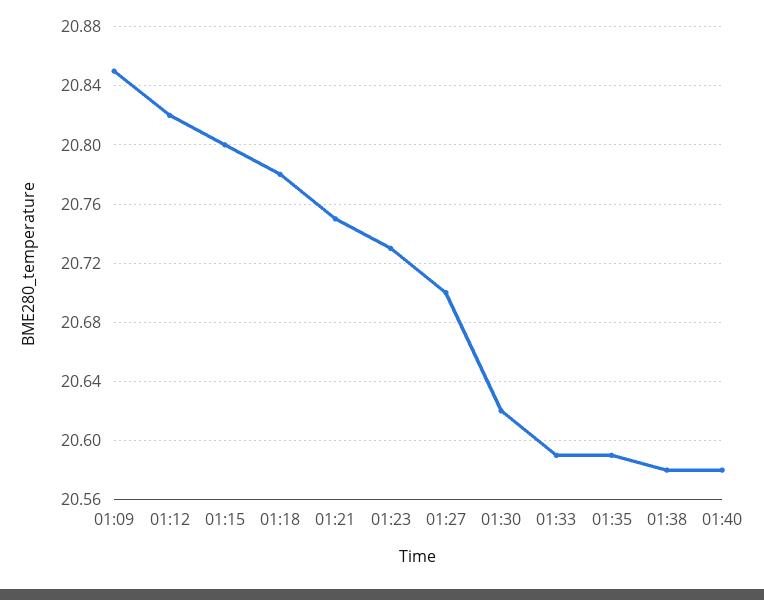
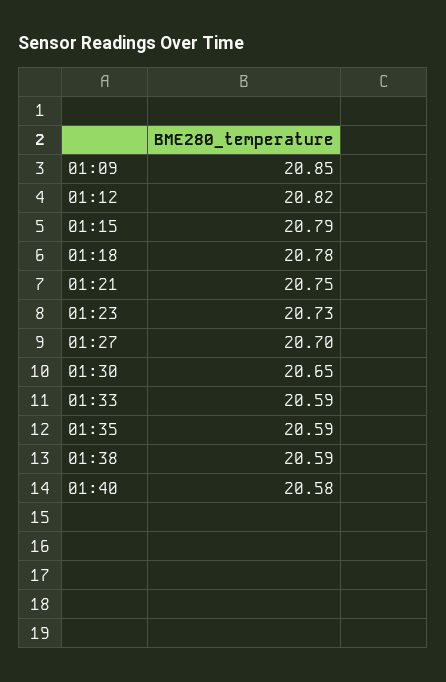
  {
    "01:09": 20.85,
    "01:12": 20.82,
-   "01:15": 20.8,
+   "01:15": 20.79,
    "01:18": 20.78,
    "01:21": 20.75,
    "01:23": 20.73,
    "01:27": 20.7,
-   "01:30": 20.62,
+   "01:30": 20.65,
    "01:33": 20.59,
    "01:35": 20.59,
-   "01:38": 20.58,
+   "01:38": 20.59,
    "01:40": 20.58
  }

